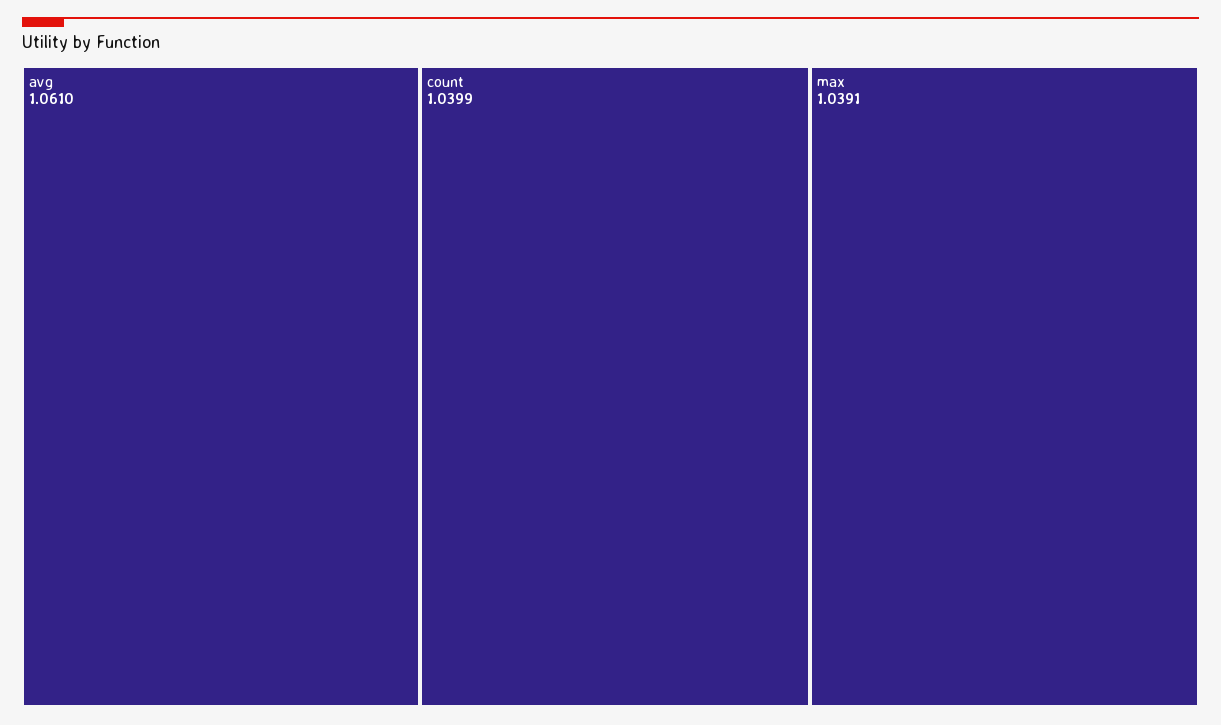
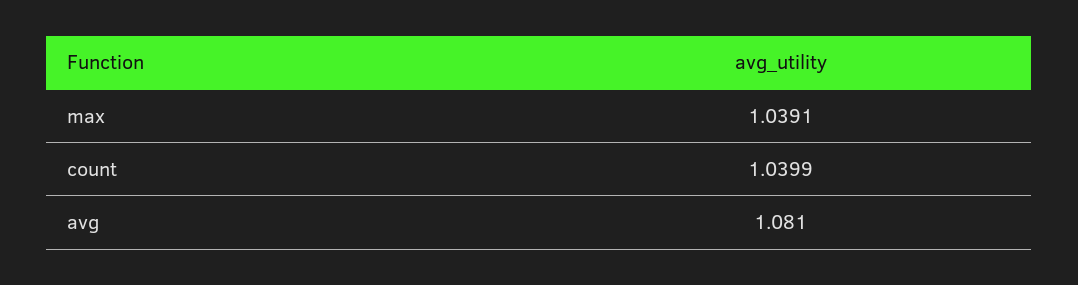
  {
-   "avg": 1.061,
+   "avg": 1.081,
    "count": 1.0399,
    "max": 1.0391
  }

